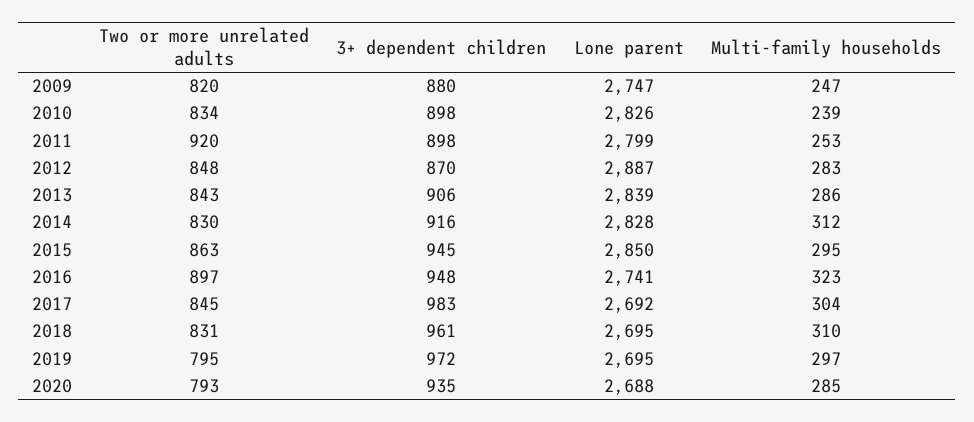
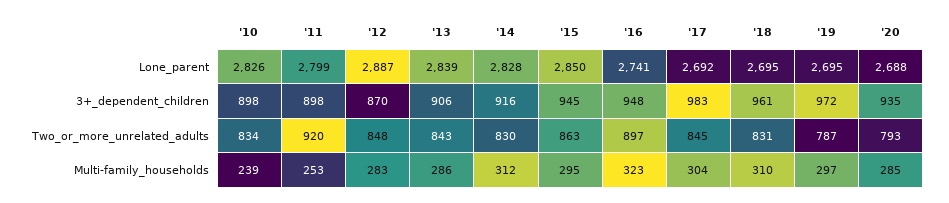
  {
    "Two or more unrelated adults": {
-     "2009": 820,
      "2010": 834,
      "2011": 920,
      "2012": 848,
      "2013": 843,
      "2014": 830,
      "2015": 863,
      "2016": 897,
      "2017": 845,
      "2018": 831,
-     "2019": 795,
+     "2019": 787,
      "2020": 793
    },
    "3+ dependent children": {
-     "2009": 880,
      "2010": 898,
      "2011": 898,
      "2012": 870,
      "2013": 906,
      "2014": 916,
      "2015": 945,
      "2016": 948,
      "2017": 983,
      "2018": 961,
      "2019": 972,
      "2020": 935
    },
    "Lone parent": {
-     "2009": 2747,
      "2010": 2826,
      "2011": 2799,
      "2012": 2887,
      "2013": 2839,
      "2014": 2828,
      "2015": 2850,
      "2016": 2741,
      "2017": 2692,
      "2018": 2695,
      "2019": 2695,
      "2020": 2688
    },
    "Multi-family households": {
-     "2009": 247,
      "2010": 239,
      "2011": 253,
      "2012": 283,
      "2013": 286,
      "2014": 312,
      "2015": 295,
      "2016": 323,
      "2017": 304,
      "2018": 310,
      "2019": 297,
      "2020": 285
    }
  }

